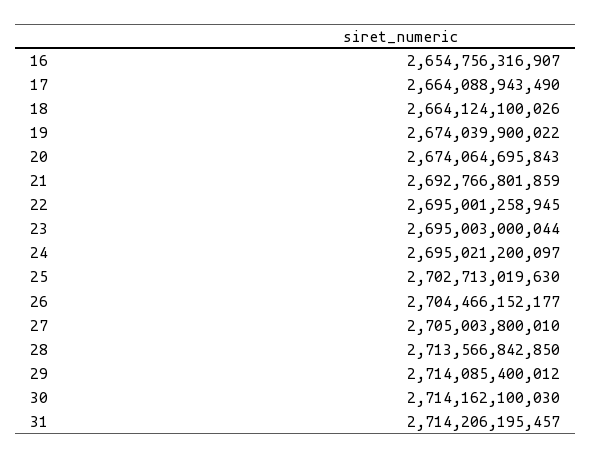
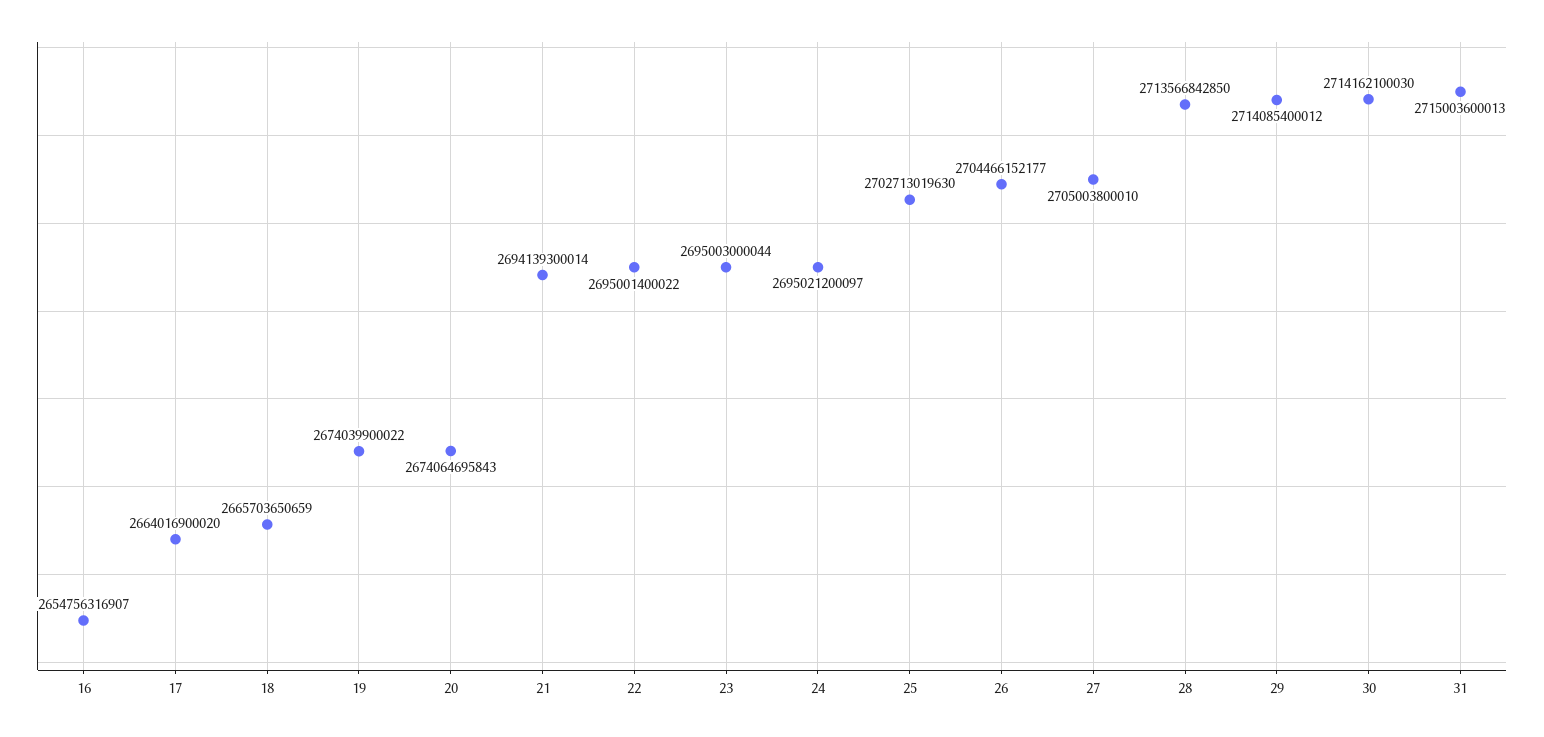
  {
    "16": 2654756316907,
-   "17": 2664088943490,
+   "17": 2664016900020,
-   "18": 2664124100026,
+   "18": 2665703650659,
    "19": 2674039900022,
    "20": 2674064695843,
-   "21": 2692766801859,
+   "21": 2694139300014,
-   "22": 2695001258945,
+   "22": 2695001400022,
    "23": 2695003000044,
    "24": 2695021200097,
    "25": 2702713019630,
    "26": 2704466152177,
    "27": 2705003800010,
    "28": 2713566842850,
    "29": 2714085400012,
    "30": 2714162100030,
-   "31": 2714206195457
+   "31": 2715003600013
  }

